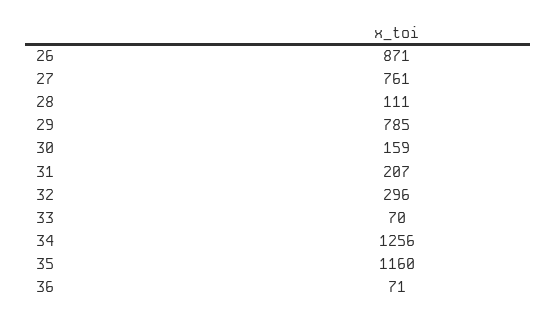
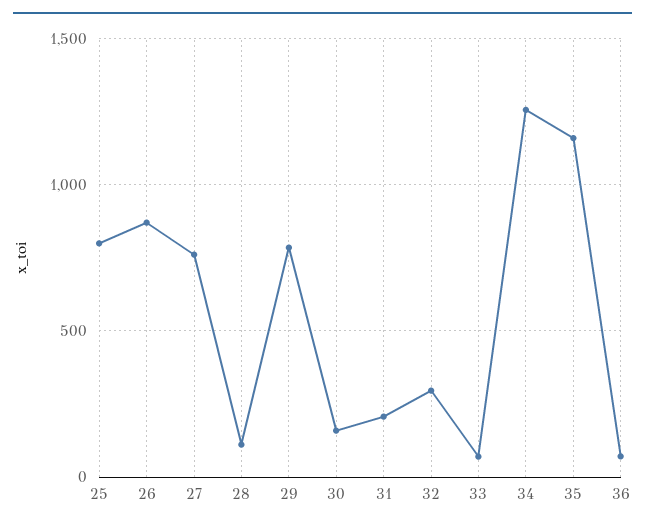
  {
    "26": 871,
    "27": 761,
    "28": 111,
    "29": 785,
    "30": 159,
    "31": 207,
    "32": 296,
    "33": 70,
    "34": 1256,
    "35": 1160,
-   "36": 71
+   "36": 71,
+   "25": 800
  }

